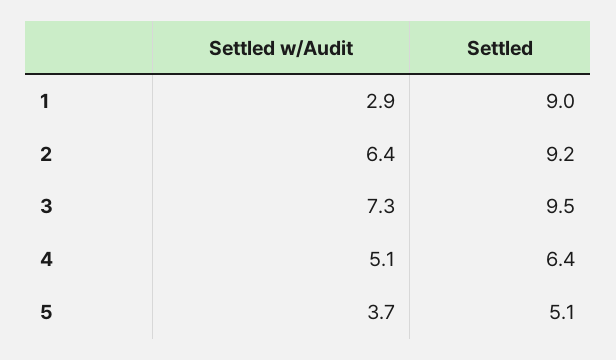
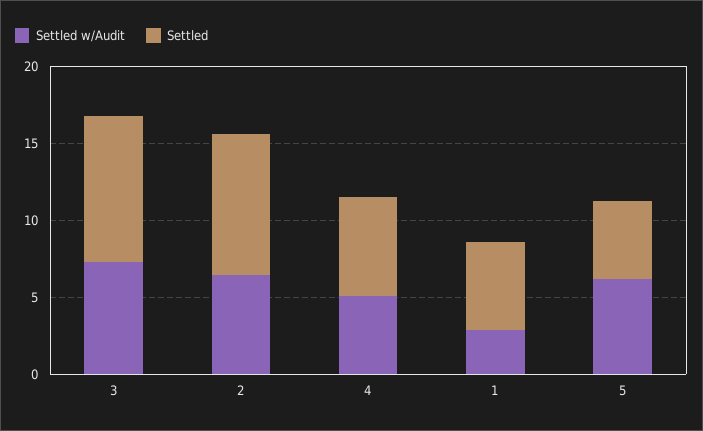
  {
    "Settled w/Audit": {
      "1": 2.9,
      "2": 6.4,
      "3": 7.3,
      "4": 5.1,
-     "5": 3.7
+     "5": 6
    },
    "Settled": {
-     "1": 9,
+     "1": 6,
      "2": 9.2,
      "3": 9.5,
      "4": 6.4,
      "5": 5.1
    }
  }

